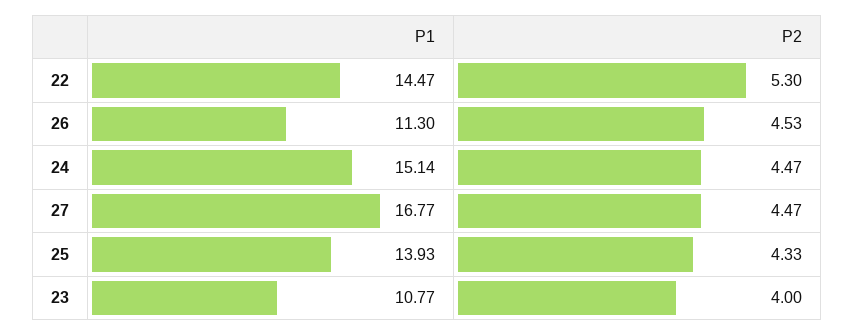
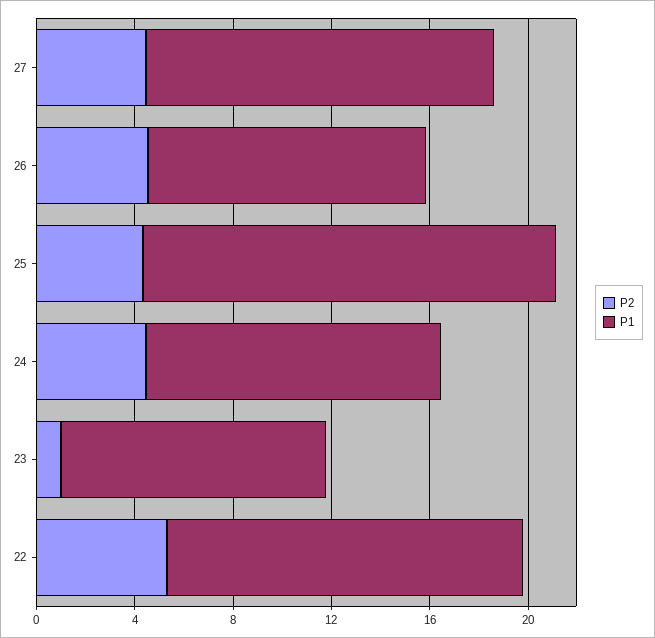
  {
    "P1": {
      "22": 14.47,
      "26": 11.3,
-     "24": 15.14,
+     "24": 12,
-     "27": 16.77,
+     "27": 14,
-     "25": 13.93,
+     "25": 17,
      "23": 10.77
    },
    "P2": {
      "22": 5.3,
      "26": 4.53,
      "24": 4.47,
      "27": 4.47,
      "25": 4.33,
-     "23": 4
+     "23": 1
    }
  }

